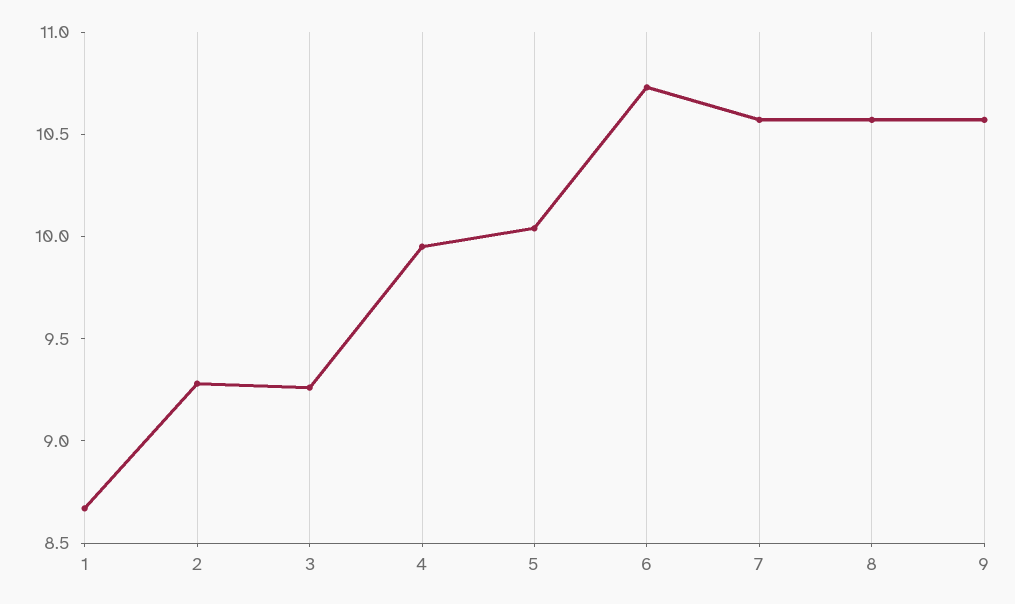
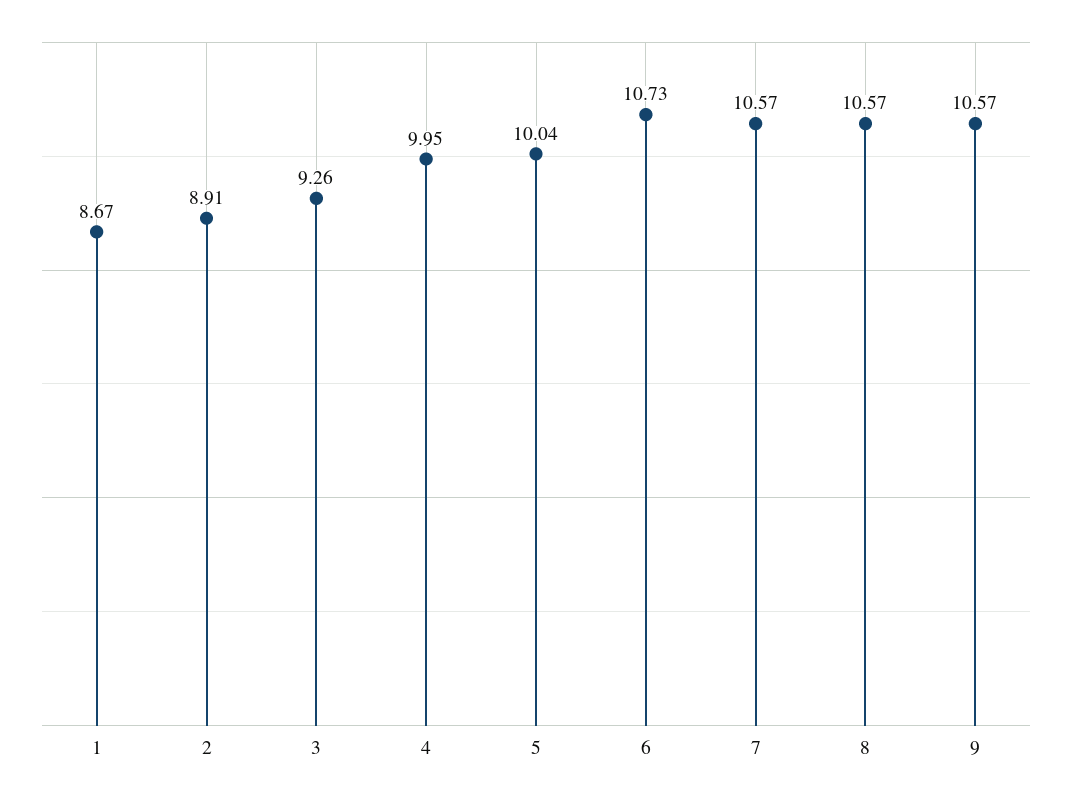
  {
    "1": 8.67,
-   "2": 9.3,
+   "2": 8.91,
    "3": 9.26,
    "4": 9.95,
    "5": 10.04,
    "6": 10.73,
    "7": 10.57,
    "8": 10.57,
    "9": 10.57
  }

